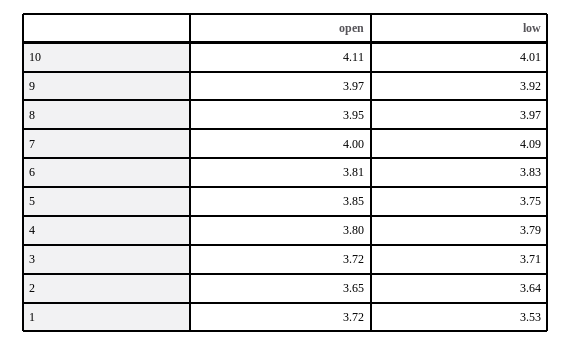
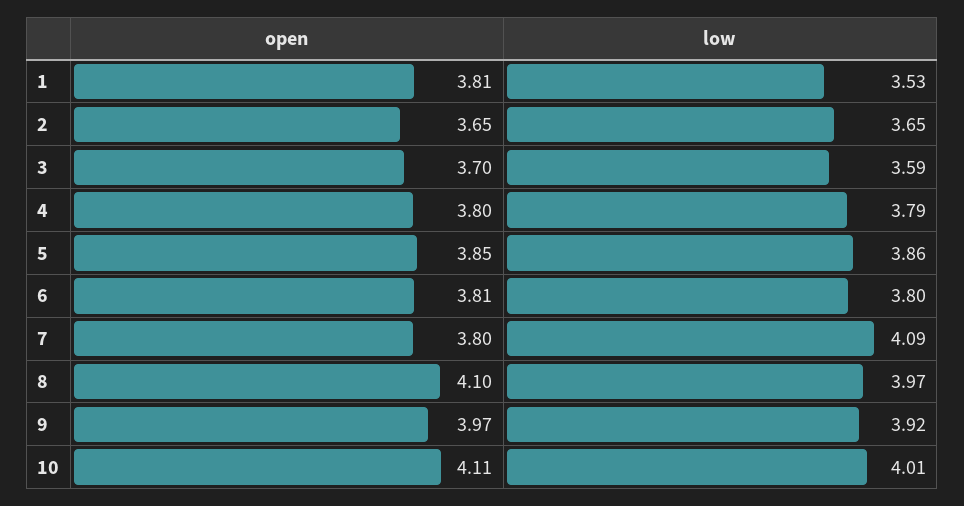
  {
    "open": {
      "10": 4.11,
      "9": 3.97,
-     "8": 3.95,
+     "8": 4.1,
-     "7": 4,
+     "7": 3.8,
      "6": 3.81,
      "5": 3.85,
      "4": 3.8,
-     "3": 3.72,
+     "3": 3.7,
      "2": 3.65,
-     "1": 3.72
+     "1": 3.81
    },
    "low": {
      "10": 4.01,
      "9": 3.92,
      "8": 3.97,
      "7": 4.09,
-     "6": 3.83,
+     "6": 3.8,
-     "5": 3.75,
+     "5": 3.86,
      "4": 3.79,
-     "3": 3.71,
+     "3": 3.59,
-     "2": 3.64,
+     "2": 3.65,
      "1": 3.53
    }
  }

